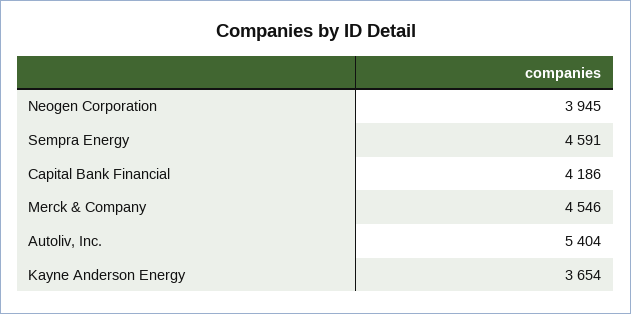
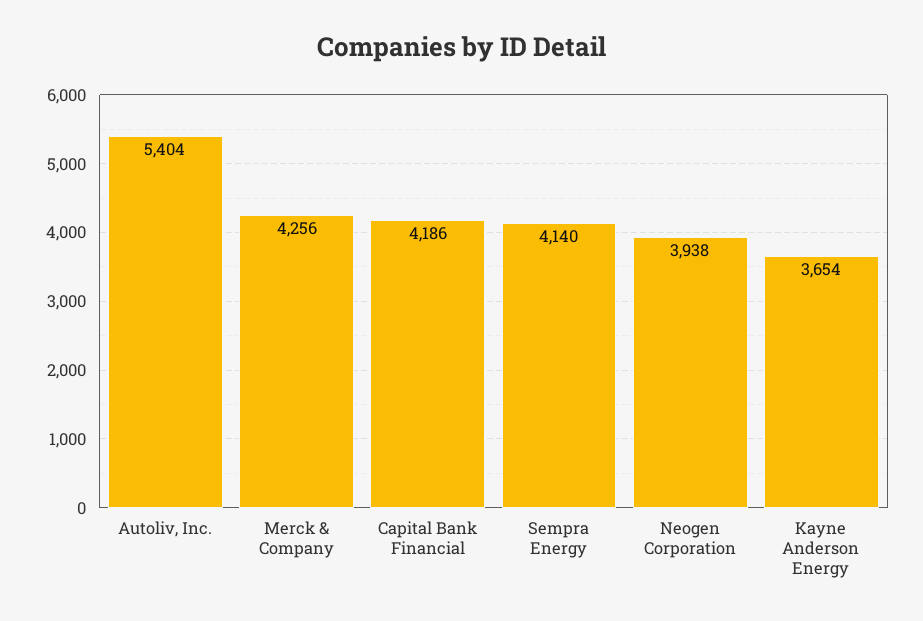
  {
-   "Neogen Corporation": 3945,
+   "Neogen Corporation": 3938,
-   "Sempra Energy": 4591,
+   "Sempra Energy": 4140,
    "Capital Bank Financial": 4186,
-   "Merck & Company": 4546,
+   "Merck & Company": 4256,
    "Autoliv, Inc.": 5404,
    "Kayne Anderson Energy": 3654
  }

